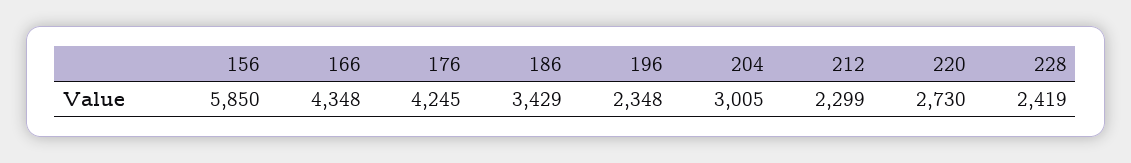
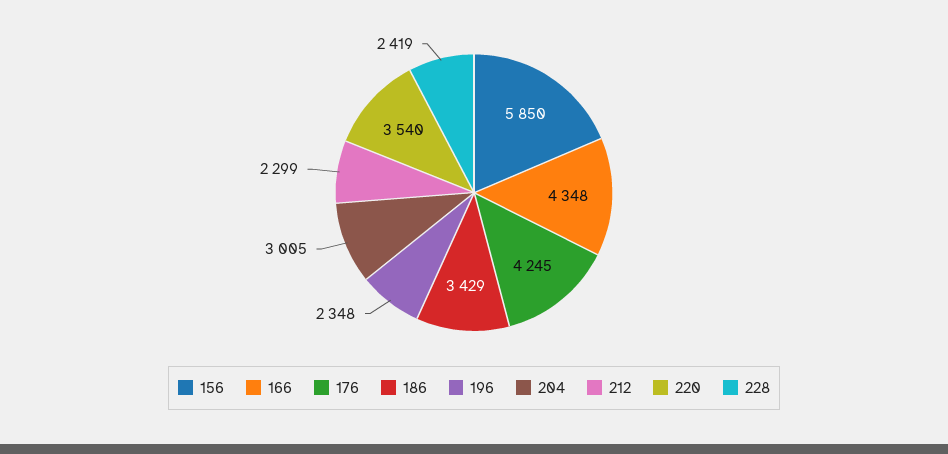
  {
    "156": 5850,
    "166": 4348,
    "176": 4245,
    "186": 3429,
    "196": 2348,
    "204": 3005,
    "212": 2299,
-   "220": 2730,
+   "220": 3540,
    "228": 2419
  }

